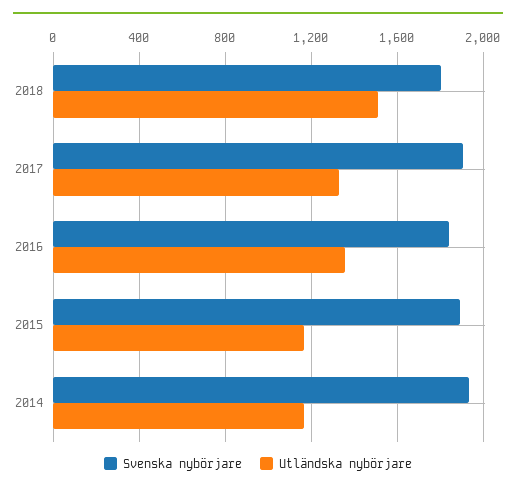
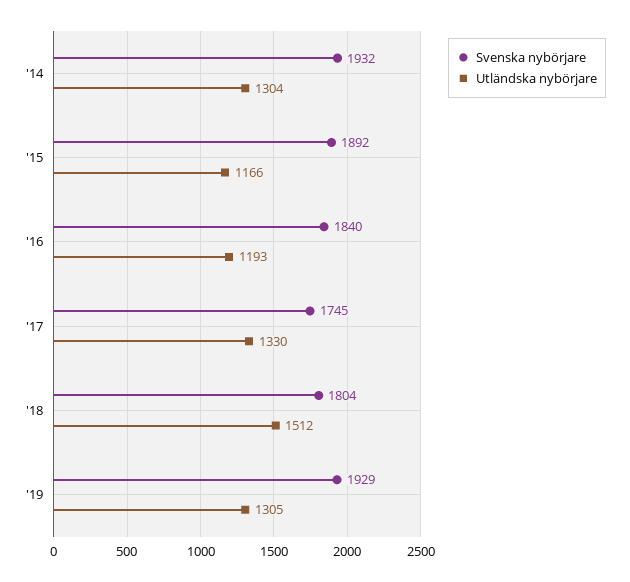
  {
    "Svenska nybörjare": {
      "2018": 1804,
-     "2017": 1900,
+     "2017": 1745,
      "2016": 1840,
      "2015": 1892,
-     "2014": 1932
+     "2014": 1932,
+     "'19": 1929
    },
    "Utländska nybörjare": {
      "2018": 1512,
      "2017": 1330,
-     "2016": 1350,
+     "2016": 1193,
      "2015": 1166,
-     "2014": 1150
+     "2014": 1304,
+     "'19": 1305
    }
  }

